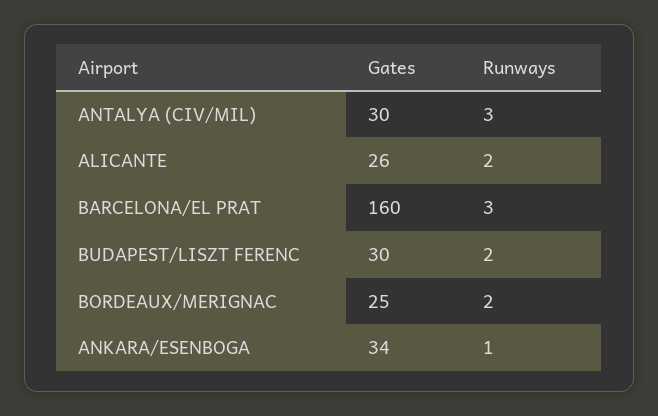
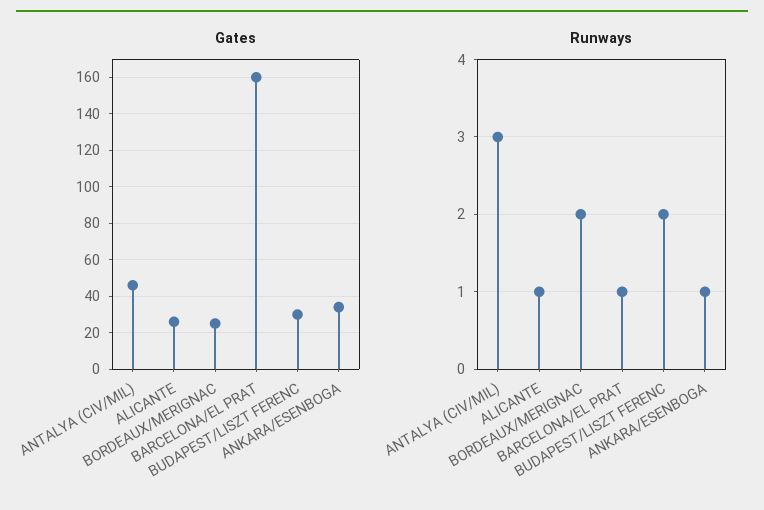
  {
    "Gates": {
-     "ANTALYA (CIV/MIL)": 30,
+     "ANTALYA (CIV/MIL)": 45,
      "ALICANTE": 26,
      "BARCELONA/EL PRAT": 160,
      "BUDAPEST/LISZT FERENC": 30,
      "BORDEAUX/MERIGNAC": 25,
      "ANKARA/ESENBOGA": 34
    },
    "Runways": {
      "ANTALYA (CIV/MIL)": 3,
-     "ALICANTE": 2,
+     "ALICANTE": 1,
-     "BARCELONA/EL PRAT": 3,
+     "BARCELONA/EL PRAT": 1,
      "BUDAPEST/LISZT FERENC": 2,
      "BORDEAUX/MERIGNAC": 2,
      "ANKARA/ESENBOGA": 1
    }
  }

